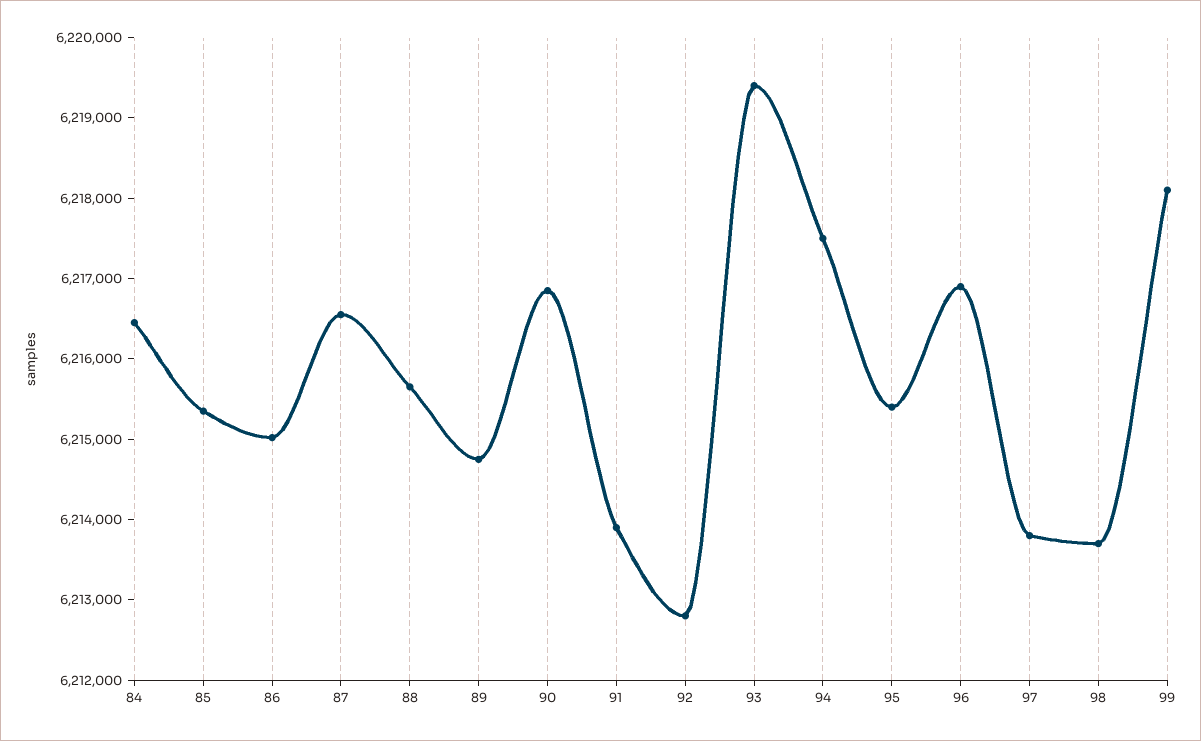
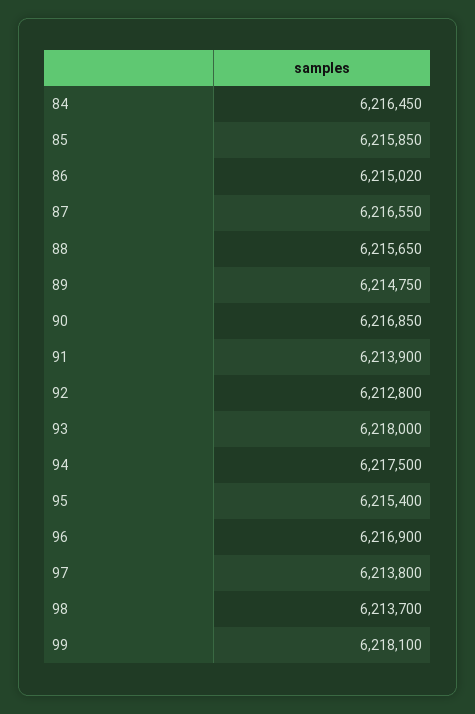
  {
    "84": 6216450,
-   "85": 6215400,
+   "85": 6215850,
    "86": 6215020,
    "87": 6216550,
    "88": 6215650,
    "89": 6214750,
    "90": 6216850,
    "91": 6213900,
    "92": 6212800,
-   "93": 6219400,
+   "93": 6218000,
    "94": 6217500,
    "95": 6215400,
    "96": 6216900,
    "97": 6213800,
    "98": 6213700,
    "99": 6218100
  }

